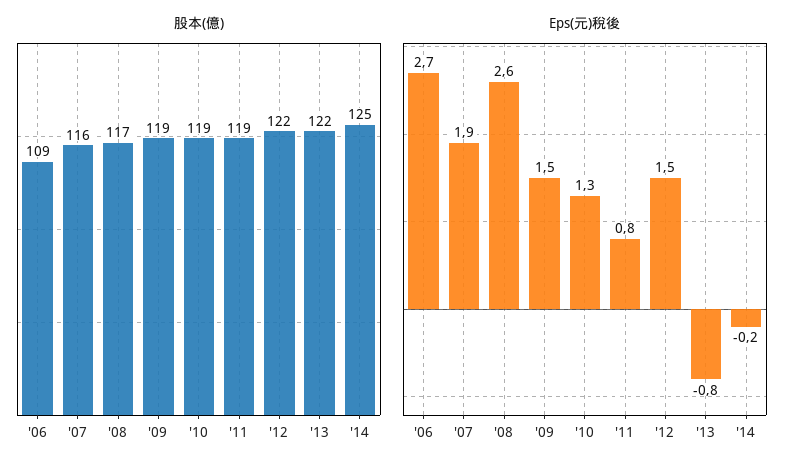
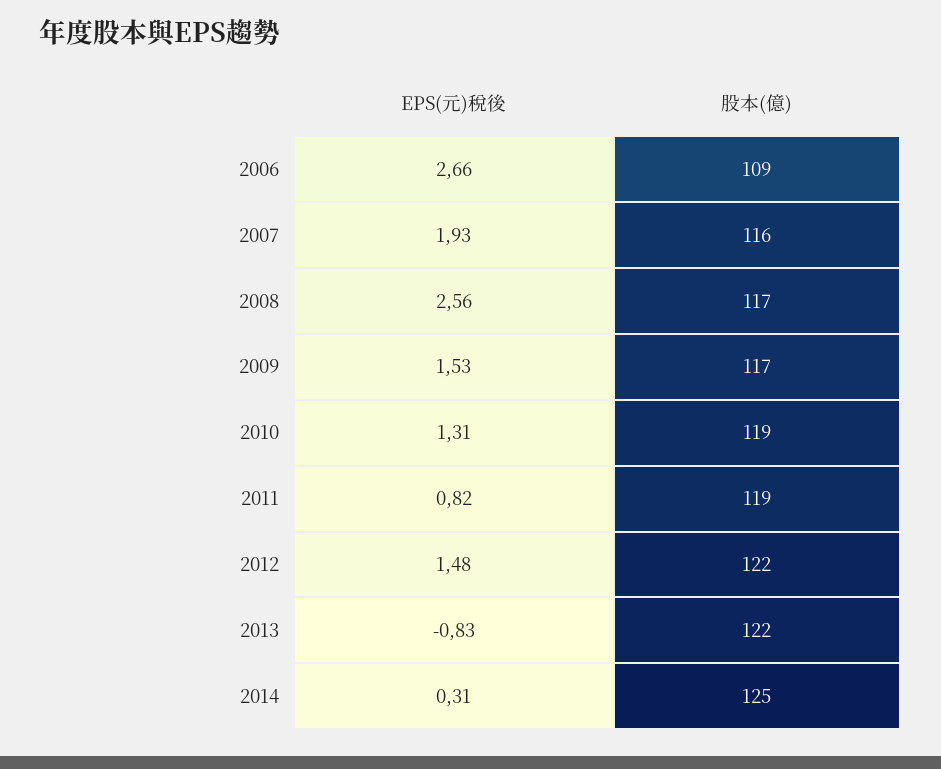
  {
    "股本(億)": {
      "'06": 109,
      "'07": 116,
      "'08": 117,
-     "'09": 119,
+     "'09": 117,
      "'10": 119,
      "'11": 119,
      "'12": 122,
      "'13": 122,
      "'14": 125
    },
    "Eps(元)稅後": {
      "'06": 2.66,
      "'07": 1.93,
      "'08": 2.56,
      "'09": 1.53,
      "'10": 1.31,
      "'11": 0.82,
      "'12": 1.48,
      "'13": -0.83,
-     "'14": -0.2
+     "'14": 0.31
    }
  }

